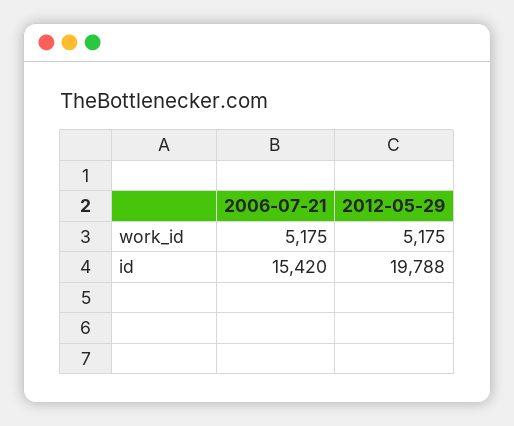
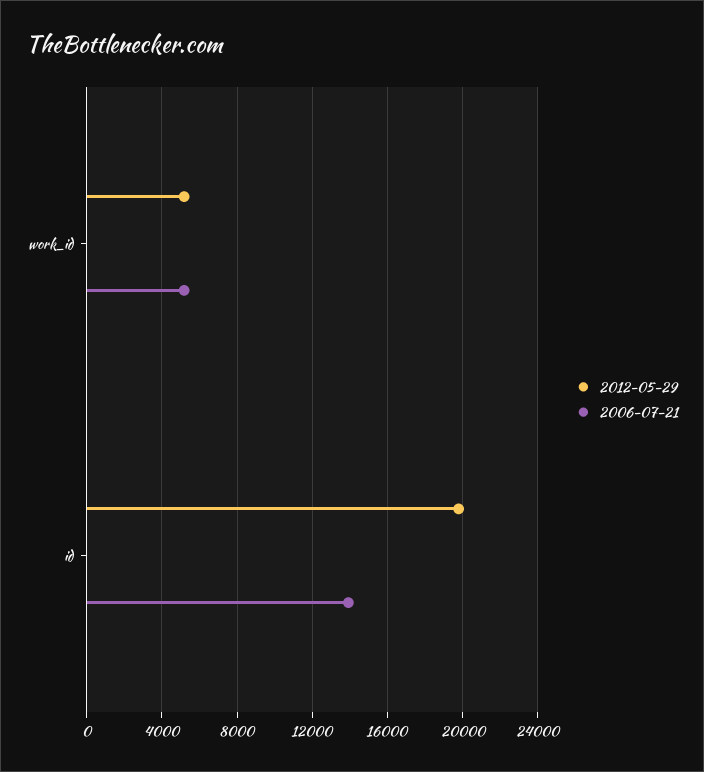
  {
    "2006-07-21": {
      "work_id": 5175,
-     "id": 15420
+     "id": 14000
    },
    "2012-05-29": {
      "work_id": 5175,
      "id": 19788
    }
  }

